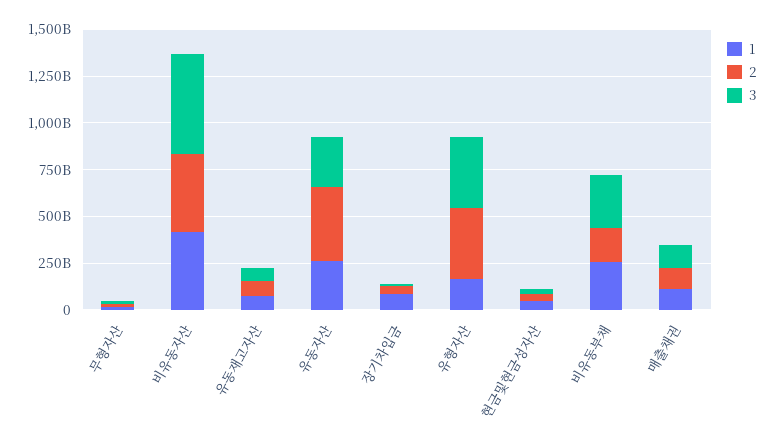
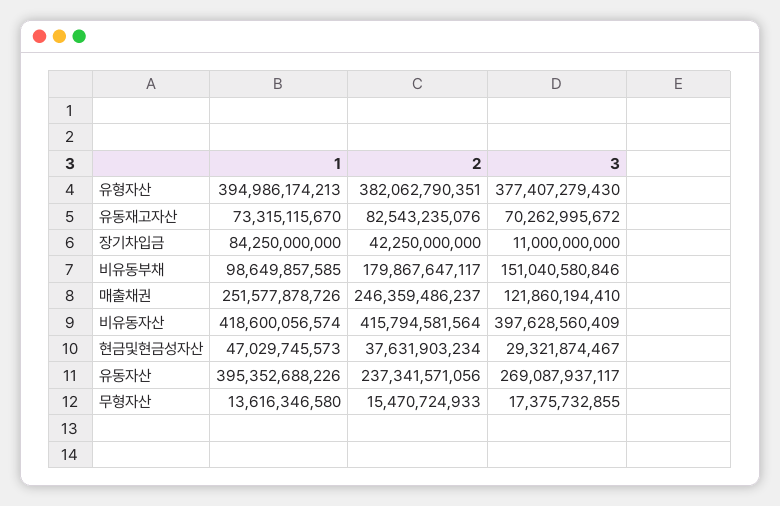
  {
    "1": {
      "무형자산": 13616346580,
      "비유동자산": 418600056574,
      "유동재고자산": 73315115670,
-     "유동자산": 250000000000,
+     "유동자산": 395352688226,
      "장기차입금": 84250000000,
-     "유형자산": 150000000000,
+     "유형자산": 394986174213,
      "현금및현금성자산": 47029745573,
-     "비유동부채": 250000000000,
+     "비유동부채": 98649857585,
-     "매출채권": 100000000000
+     "매출채권": 251577878726
    },
    "2": {
      "무형자산": 15470724933,
      "비유동자산": 415794581564,
      "유동재고자산": 82543235076,
-     "유동자산": 400000000000,
+     "유동자산": 237341571056,
      "장기차입금": 42250000000,
      "유형자산": 382062790351,
      "현금및현금성자산": 37631903234,
      "비유동부채": 179867647117,
-     "매출채권": 100000000000
+     "매출채권": 246359486237
    },
    "3": {
      "무형자산": 17375732855,
-     "비유동자산": 550000000000,
+     "비유동자산": 397628560409,
      "유동재고자산": 70262995672,
      "유동자산": 269087937117,
      "장기차입금": 11000000000,
      "유형자산": 377407279430,
      "현금및현금성자산": 29321874467,
-     "비유동부채": 300000000000,
+     "비유동부채": 151040580846,
      "매출채권": 121860194410
    }
  }

